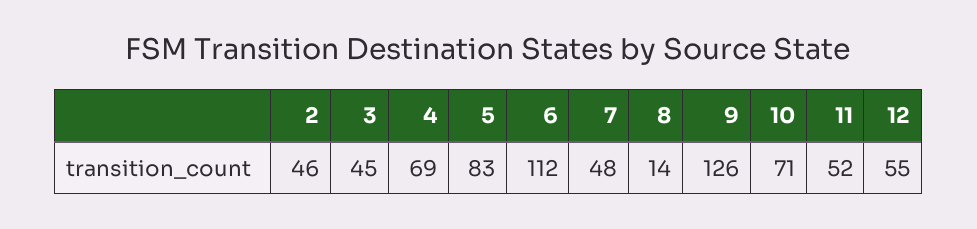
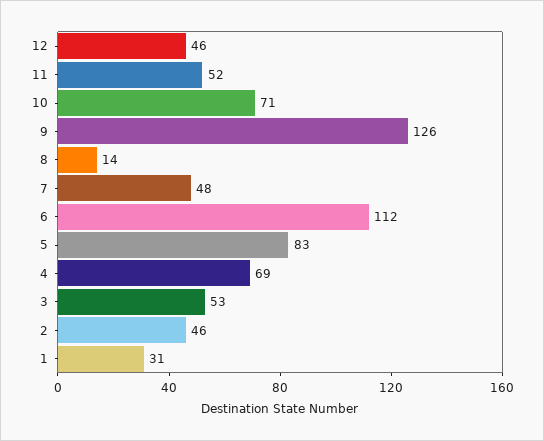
  {
    "2": 46,
-   "3": 45,
+   "3": 53,
    "4": 69,
    "5": 83,
    "6": 112,
    "7": 48,
    "8": 14,
    "9": 126,
    "10": 71,
    "11": 52,
-   "12": 55
+   "12": 46,
+   "1": 31
  }

